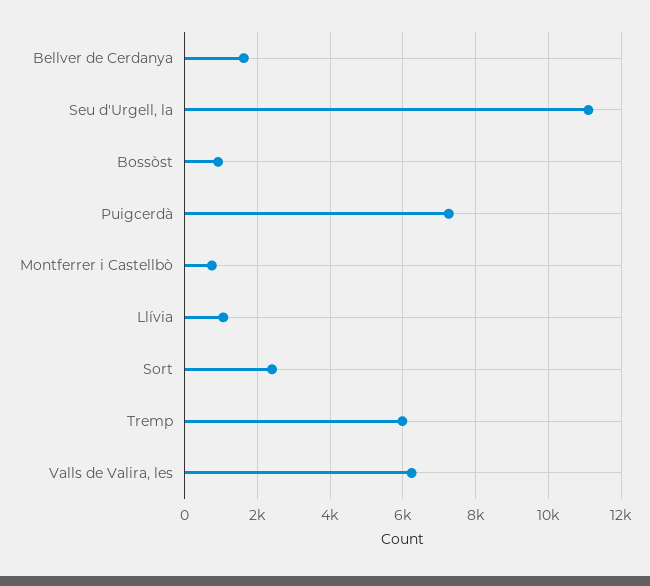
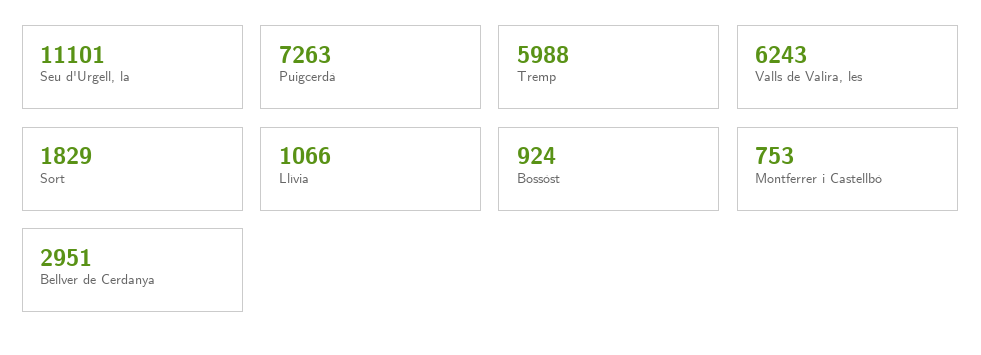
  {
-   "Bellver de Cerdanya": 1600,
+   "Bellver de Cerdanya": 2951,
    "Seu d'Urgell, la": 11101,
    "Bossòst": 924,
    "Puigcerdà": 7263,
    "Montferrer i Castellbò": 753,
    "Llívia": 1066,
-   "Sort": 2400,
+   "Sort": 1829,
    "Tremp": 5988,
    "Valls de Valira, les": 6243
  }

